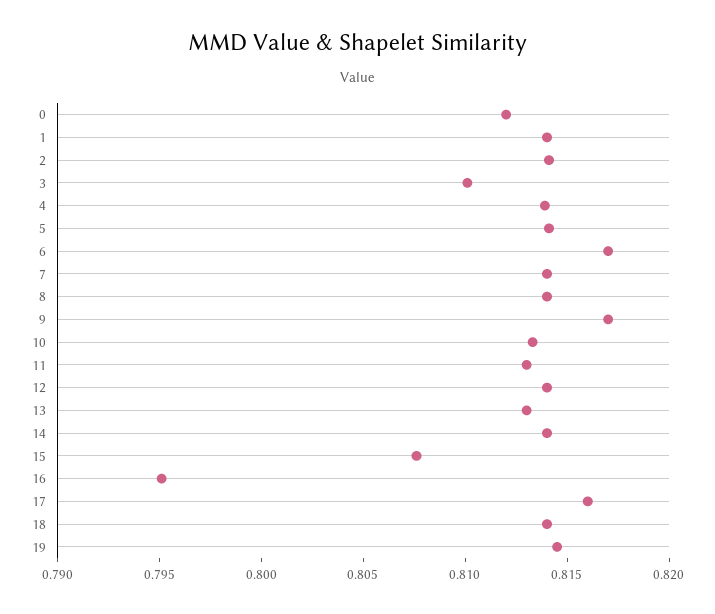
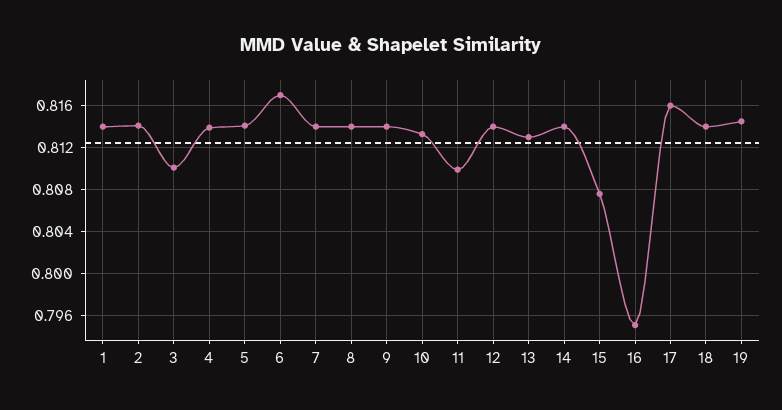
  {
-   "0": 0.812,
    "1": 0.814,
    "2": 0.814,
    "3": 0.81,
    "4": 0.814,
    "5": 0.814,
    "6": 0.817,
    "7": 0.814,
    "8": 0.814,
-   "9": 0.817,
+   "9": 0.814,
    "10": 0.813,
-   "11": 0.813,
+   "11": 0.81,
    "12": 0.814,
    "13": 0.813,
    "14": 0.814,
    "15": 0.808,
    "16": 0.795,
    "17": 0.816,
    "18": 0.814,
    "19": 0.815
  }

